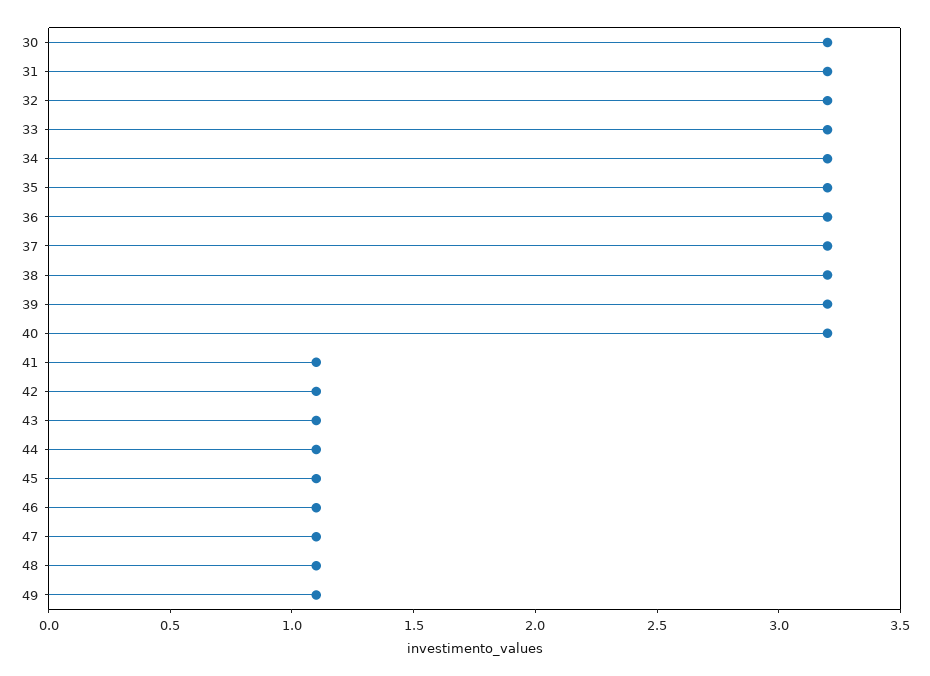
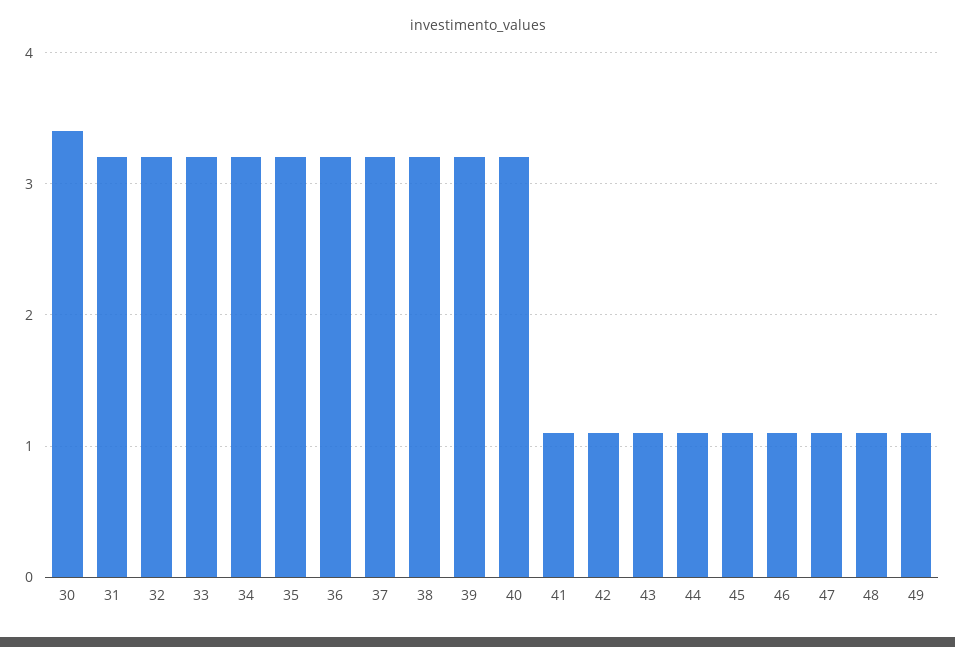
  {
-   "30": 3.2,
+   "30": 3.4,
    "31": 3.2,
    "32": 3.2,
    "33": 3.2,
    "34": 3.2,
    "35": 3.2,
    "36": 3.2,
    "37": 3.2,
    "38": 3.2,
    "39": 3.2,
    "40": 3.2,
    "41": 1.1,
    "42": 1.1,
    "43": 1.1,
    "44": 1.1,
    "45": 1.1,
    "46": 1.1,
    "47": 1.1,
    "48": 1.1,
    "49": 1.1
  }

